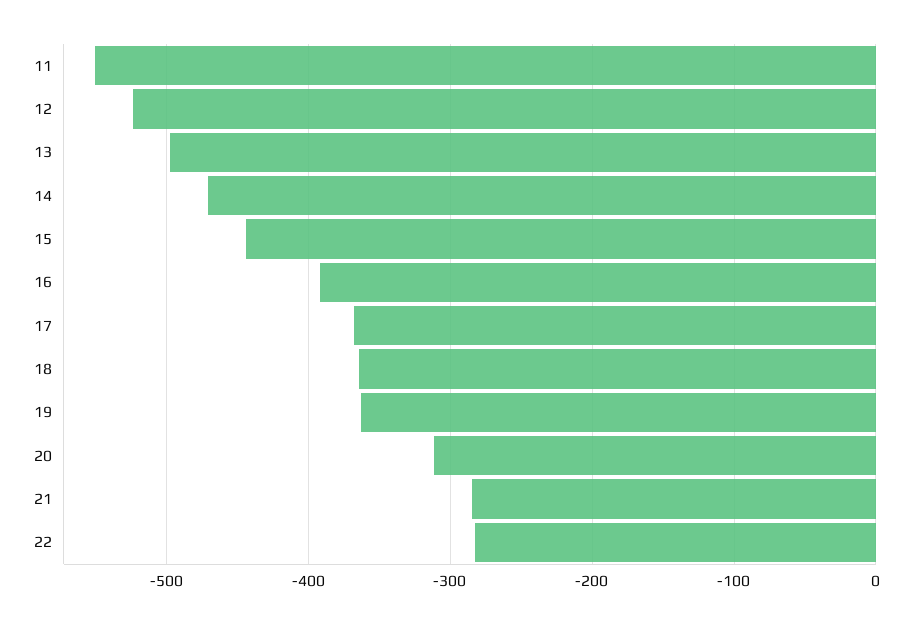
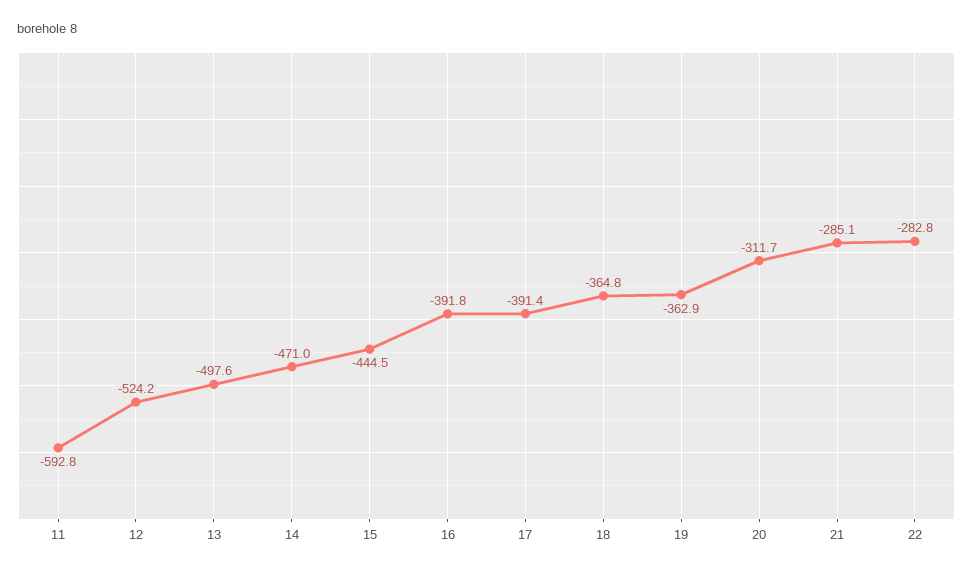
  {
-   "11": -550,
+   "11": -592.8,
    "12": -524.2,
    "13": -497.6,
    "14": -471,
    "15": -444.5,
    "16": -391.8,
-   "17": -370,
+   "17": -391.4,
    "18": -364.8,
    "19": -362.9,
    "20": -311.7,
    "21": -285.1,
    "22": -282.8
  }

